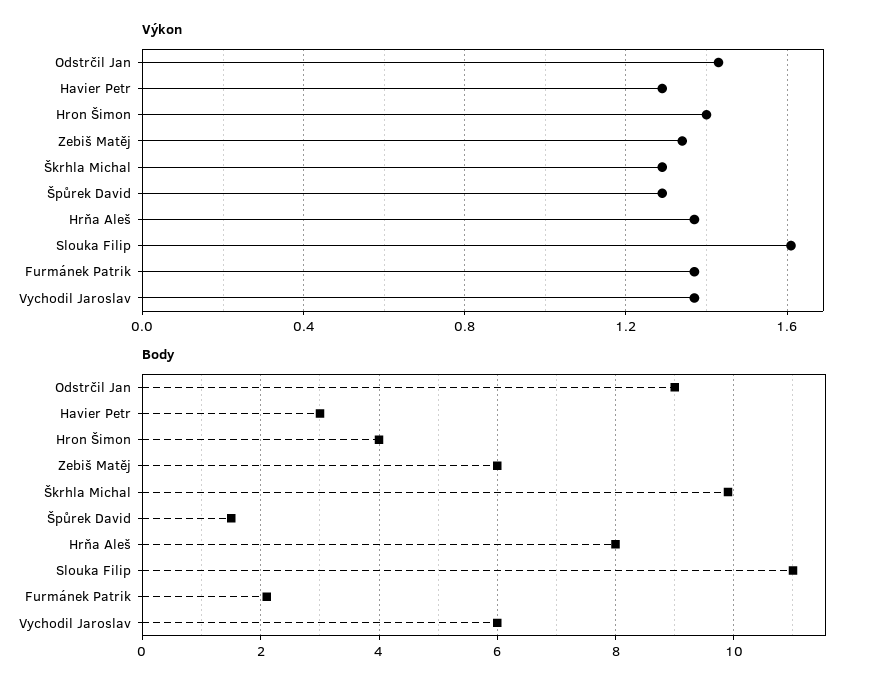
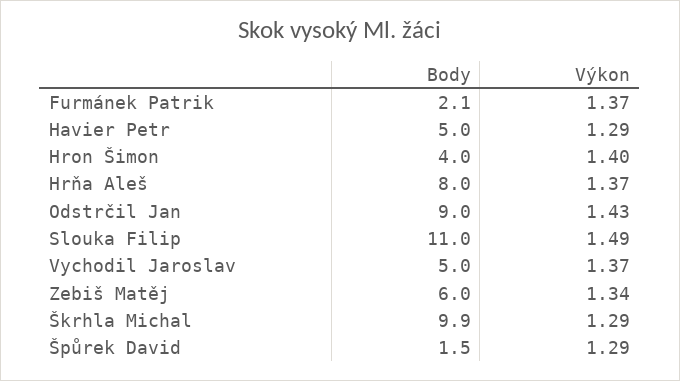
  {
    "Výkon": {
      "Odstrčil Jan": 1.43,
      "Havier Petr": 1.29,
      "Hron Šimon": 1.4,
      "Zebiš Matěj": 1.34,
      "Škrhla Michal": 1.29,
      "Špůrek David": 1.29,
      "Hrňa Aleš": 1.37,
-     "Slouka Filip": 1.6,
+     "Slouka Filip": 1.49,
      "Furmánek Patrik": 1.37,
      "Vychodil Jaroslav": 1.37
    },
    "Body": {
      "Odstrčil Jan": 9,
-     "Havier Petr": 3,
+     "Havier Petr": 5,
      "Hron Šimon": 4,
      "Zebiš Matěj": 6,
      "Škrhla Michal": 9.9,
      "Špůrek David": 1.5,
      "Hrňa Aleš": 8,
      "Slouka Filip": 11,
      "Furmánek Patrik": 2.1,
-     "Vychodil Jaroslav": 6
+     "Vychodil Jaroslav": 5
    }
  }

